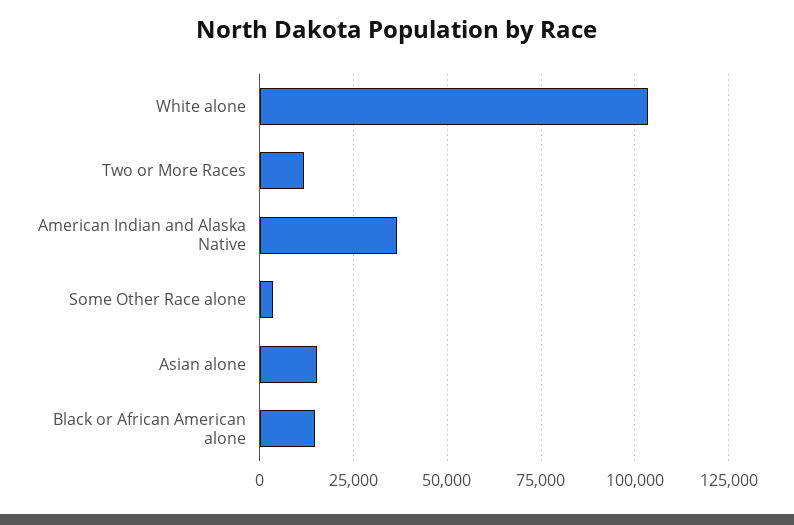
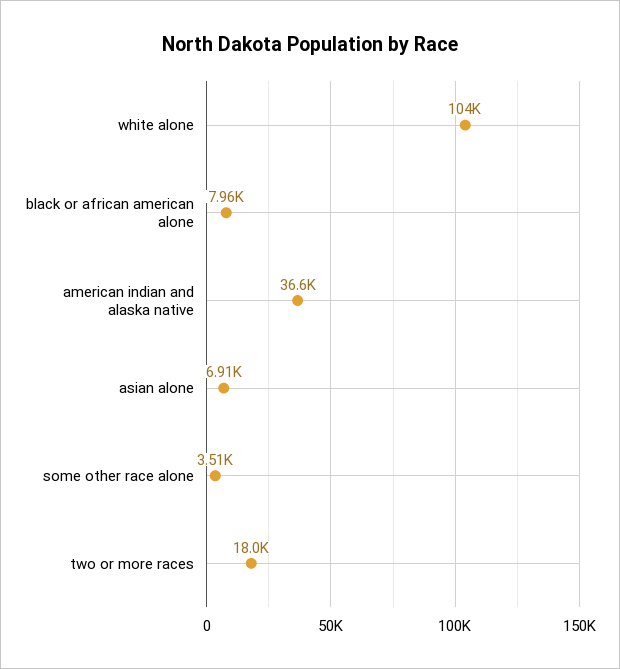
  {
    "White alone": 104000,
-   "Two or More Races": 12500,
+   "Two or More Races": 18000,
    "American Indian and Alaska Native": 36600,
    "Some Other Race alone": 3510,
-   "Asian alone": 15000,
+   "Asian alone": 6910,
-   "Black or African American alone": 15000
+   "Black or African American alone": 7960
  }

